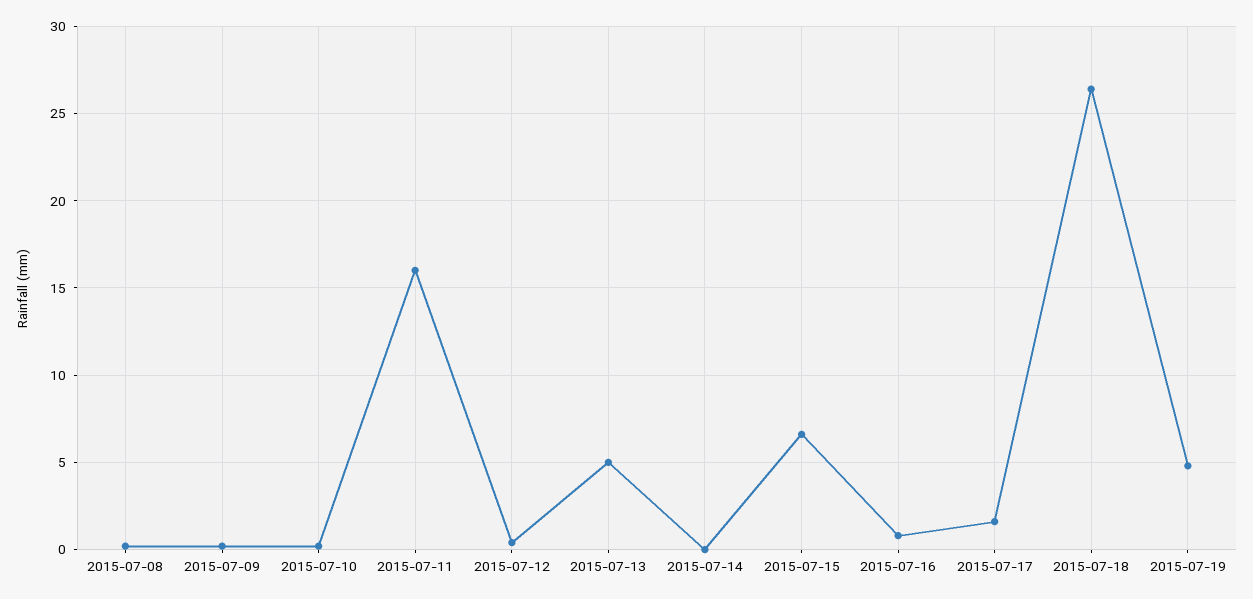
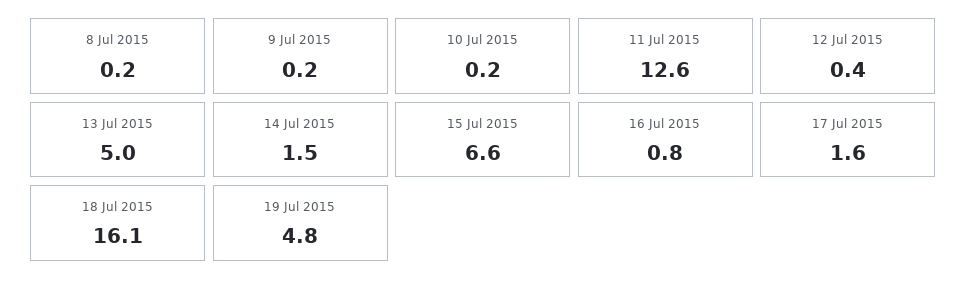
  {
    "2015-07-08": 0.2,
    "2015-07-09": 0.2,
    "2015-07-10": 0.2,
-   "2015-07-11": 16,
+   "2015-07-11": 12.6,
    "2015-07-12": 0.4,
    "2015-07-13": 5,
-   "2015-07-14": 0,
+   "2015-07-14": 1.5,
    "2015-07-15": 6.6,
    "2015-07-16": 0.8,
    "2015-07-17": 1.6,
-   "2015-07-18": 26.5,
+   "2015-07-18": 16.1,
    "2015-07-19": 4.8
  }

